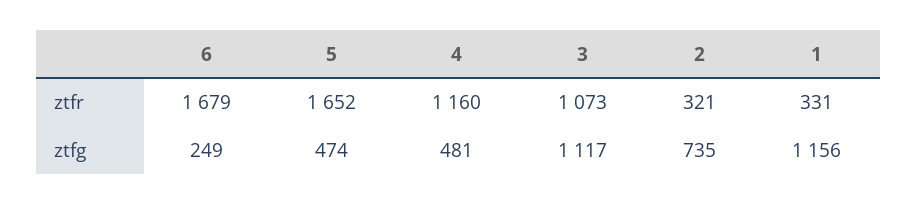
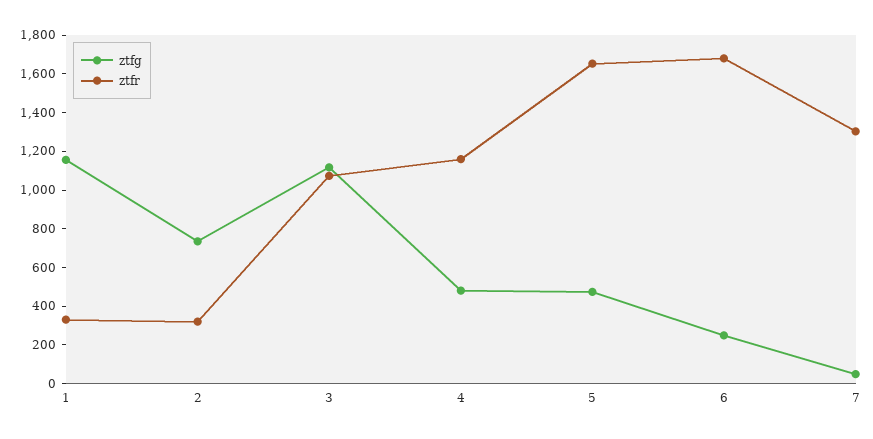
  {
    "ztfr": {
      "6": 1679,
      "5": 1652,
      "4": 1160,
      "3": 1073,
      "2": 321,
-     "1": 331
+     "1": 331,
+     "7": 1300
    },
    "ztfg": {
      "6": 249,
      "5": 474,
      "4": 481,
      "3": 1117,
      "2": 735,
-     "1": 1156
+     "1": 1156,
+     "7": 50
    }
  }

